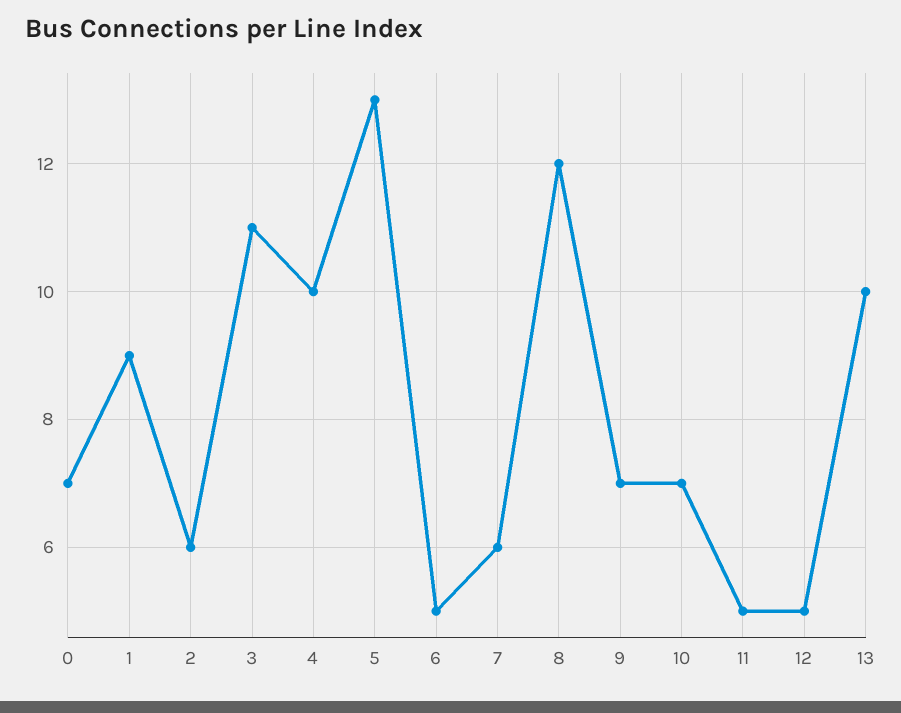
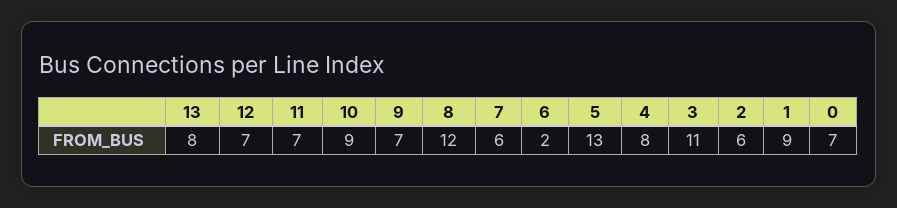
  {
    "0": 7,
    "1": 9,
    "2": 6,
    "3": 11,
-   "4": 10,
+   "4": 8,
    "5": 13,
-   "6": 5,
+   "6": 2,
    "7": 6,
    "8": 12,
    "9": 7,
-   "10": 7,
+   "10": 9,
-   "11": 5,
+   "11": 7,
-   "12": 5,
+   "12": 7,
-   "13": 10
+   "13": 8
  }

